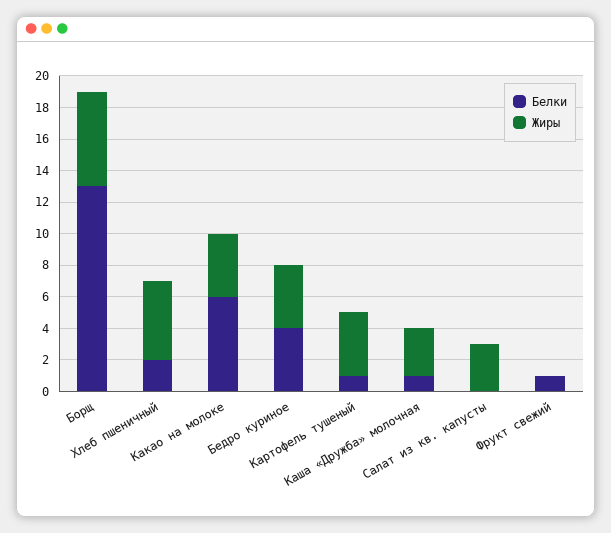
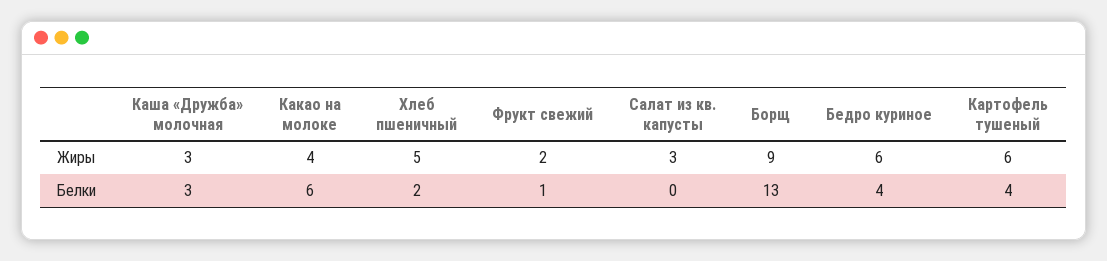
  {
    "Белки": {
      "Борщ": 13,
      "Хлеб пшеничный": 2,
      "Какао на молоке": 6,
      "Бедро куриное": 4,
-     "Картофель тушеный": 1,
+     "Картофель тушеный": 4,
-     "Каша «Дружба» молочная": 1,
+     "Каша «Дружба» молочная": 3,
      "Салат из кв. капусты": 0,
      "Фрукт свежий": 1
    },
    "Жиры": {
-     "Борщ": 6,
+     "Борщ": 9,
      "Хлеб пшеничный": 5,
      "Какао на молоке": 4,
-     "Бедро куриное": 4,
+     "Бедро куриное": 6,
-     "Картофель тушеный": 4,
+     "Картофель тушеный": 6,
      "Каша «Дружба» молочная": 3,
      "Салат из кв. капусты": 3,
-     "Фрукт свежий": 0
+     "Фрукт свежий": 2
    }
  }

